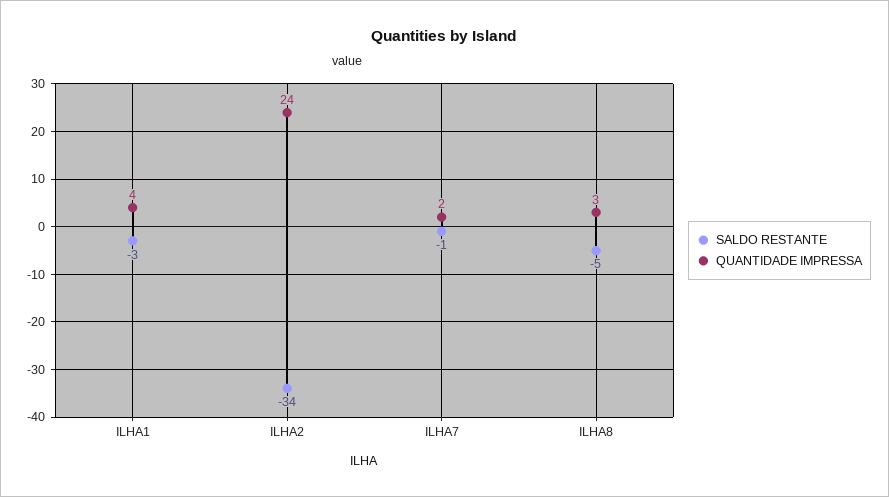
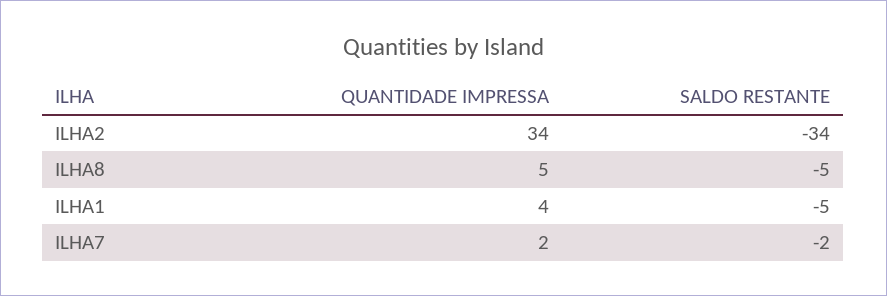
  {
    "SALDO RESTANTE": {
-     "ILHA1": -3,
+     "ILHA1": -5,
      "ILHA2": -34,
-     "ILHA7": -1,
+     "ILHA7": -2,
      "ILHA8": -5
    },
    "QUANTIDADE IMPRESSA": {
      "ILHA1": 4,
-     "ILHA2": 24,
+     "ILHA2": 34,
      "ILHA7": 2,
-     "ILHA8": 3
+     "ILHA8": 5
    }
  }

